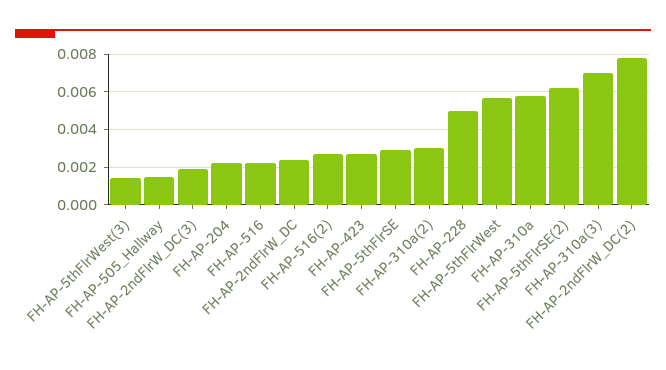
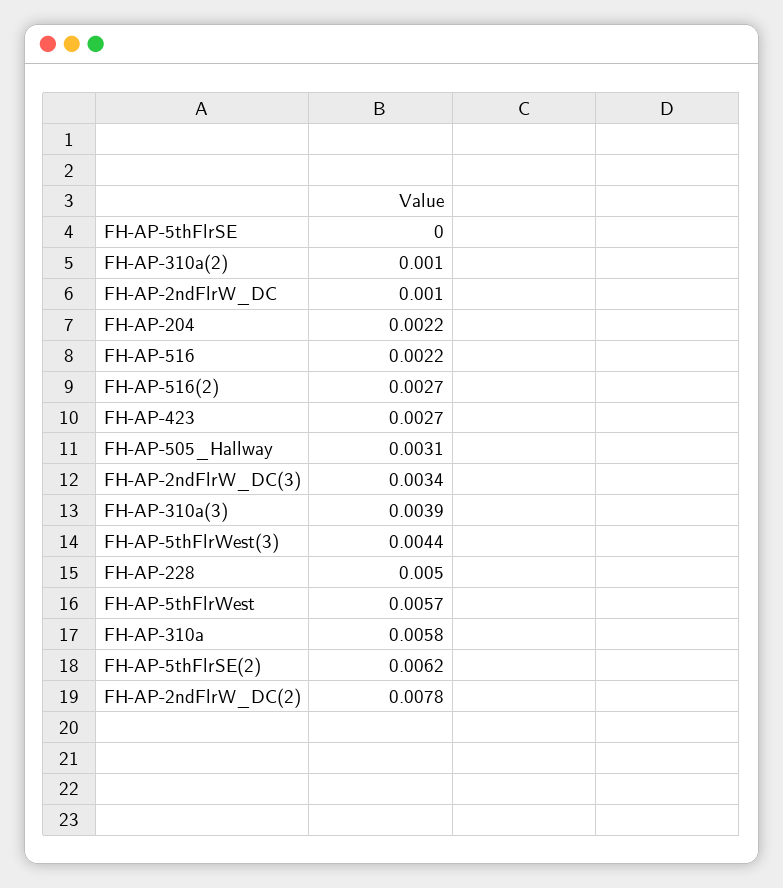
  {
-   "FH-AP-5thFlrWest(3)": 0.0015,
+   "FH-AP-5thFlrWest(3)": 0.0044,
-   "FH-AP-505_Hallway": 0.0015,
+   "FH-AP-505_Hallway": 0.0031,
-   "FH-AP-2ndFlrW_DC(3)": 0.002,
+   "FH-AP-2ndFlrW_DC(3)": 0.0034,
    "FH-AP-204": 0.0022,
    "FH-AP-516": 0.0022,
-   "FH-AP-2ndFlrW_DC": 0.0025,
+   "FH-AP-2ndFlrW_DC": 0.001,
    "FH-AP-516(2)": 0.0027,
    "FH-AP-423": 0.0027,
-   "FH-AP-5thFlrSE": 0.003,
+   "FH-AP-5thFlrSE": 0,
-   "FH-AP-310a(2)": 0.003,
+   "FH-AP-310a(2)": 0.001,
    "FH-AP-228": 0.005,
    "FH-AP-5thFlrWest": 0.0057,
    "FH-AP-310a": 0.0058,
    "FH-AP-5thFlrSE(2)": 0.0062,
-   "FH-AP-310a(3)": 0.007,
+   "FH-AP-310a(3)": 0.0039,
    "FH-AP-2ndFlrW_DC(2)": 0.0078
  }

